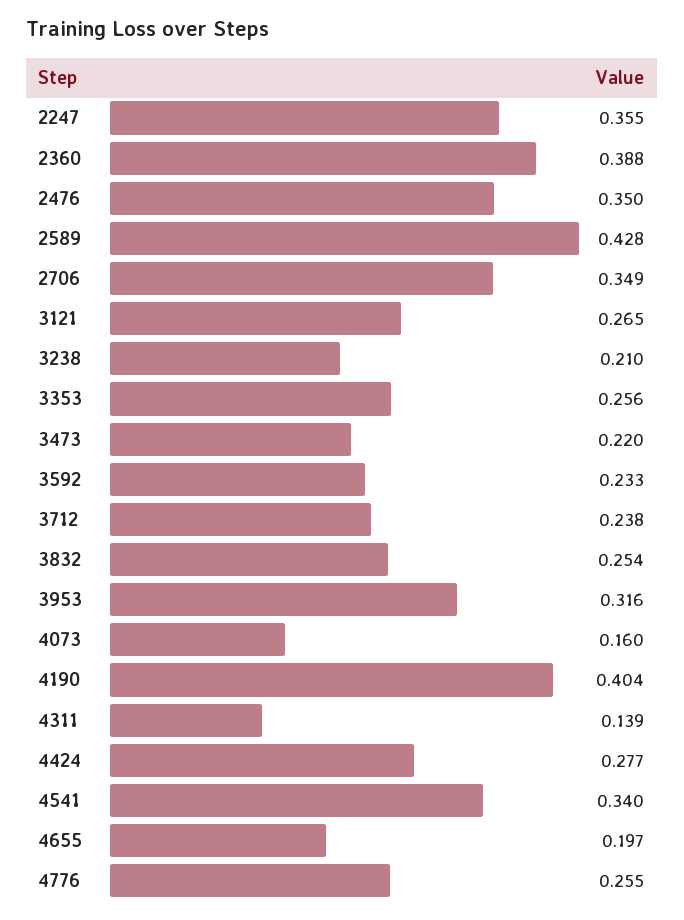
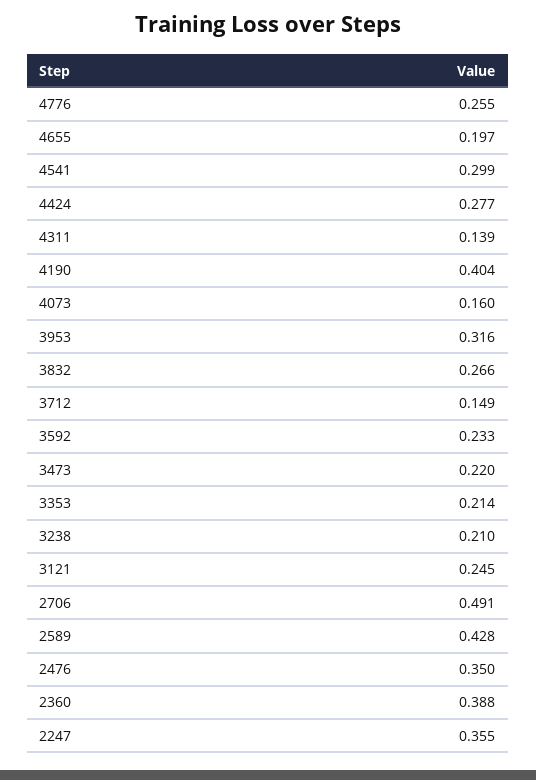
  {
    "2247": 0.355,
    "2360": 0.388,
    "2476": 0.35,
    "2589": 0.428,
-   "2706": 0.349,
+   "2706": 0.491,
-   "3121": 0.265,
+   "3121": 0.245,
    "3238": 0.21,
-   "3353": 0.256,
+   "3353": 0.214,
    "3473": 0.22,
    "3592": 0.233,
-   "3712": 0.238,
+   "3712": 0.149,
-   "3832": 0.254,
+   "3832": 0.266,
    "3953": 0.316,
    "4073": 0.16,
    "4190": 0.404,
    "4311": 0.139,
    "4424": 0.277,
-   "4541": 0.34,
+   "4541": 0.299,
    "4655": 0.197,
    "4776": 0.255
  }

